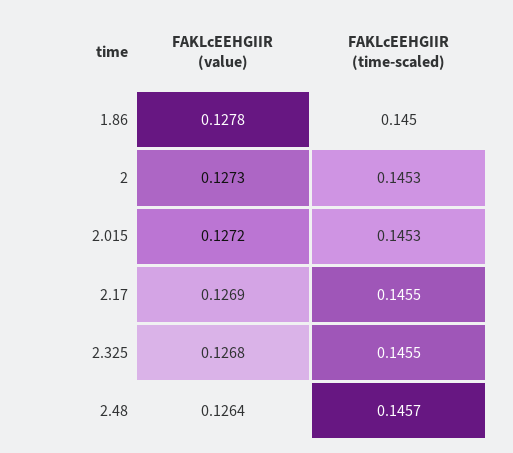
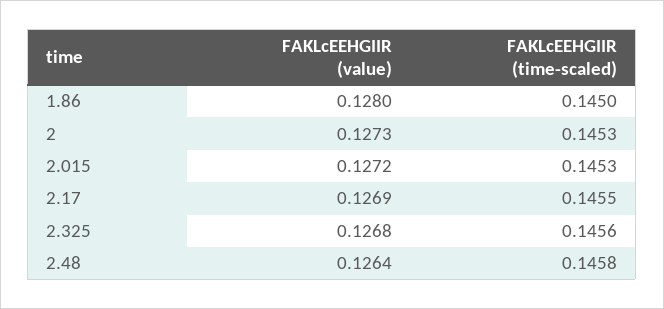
  {
    "FAKLcEEHGIIR (value)": {
-     "1.86": 0.1278,
+     "1.86": 0.128,
      "2": 0.1273,
      "2.015": 0.1272,
      "2.17": 0.1269,
      "2.325": 0.1268,
      "2.48": 0.1264
    },
    "FAKLcEEHGIIR (time-scaled)": {
      "1.86": 0.145,
      "2": 0.1453,
      "2.015": 0.1453,
      "2.17": 0.1455,
-     "2.325": 0.1455,
+     "2.325": 0.1456,
-     "2.48": 0.1457
+     "2.48": 0.1458
    }
  }

